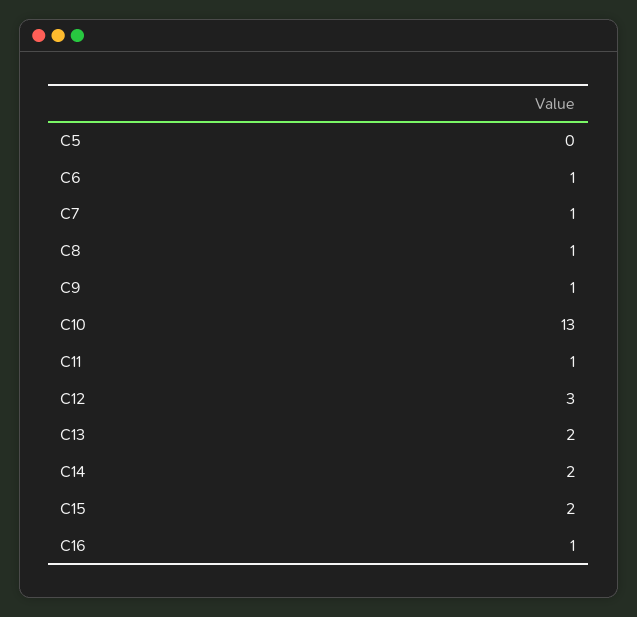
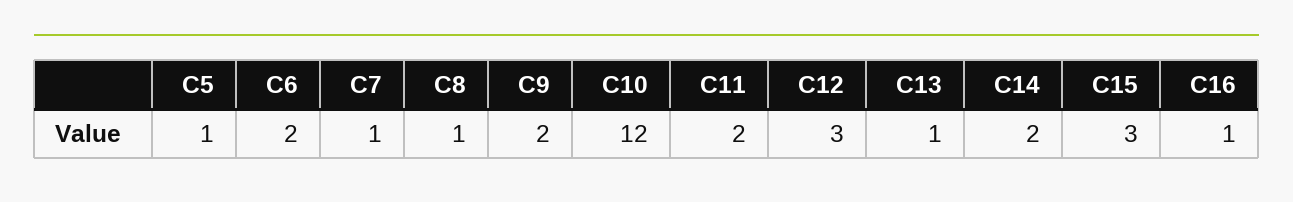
  {
-   "C5": 0,
+   "C5": 1,
-   "C6": 1,
+   "C6": 2,
    "C7": 1,
    "C8": 1,
-   "C9": 1,
+   "C9": 2,
-   "C10": 13,
+   "C10": 12,
-   "C11": 1,
+   "C11": 2,
    "C12": 3,
-   "C13": 2,
+   "C13": 1,
    "C14": 2,
-   "C15": 2,
+   "C15": 3,
    "C16": 1
  }

